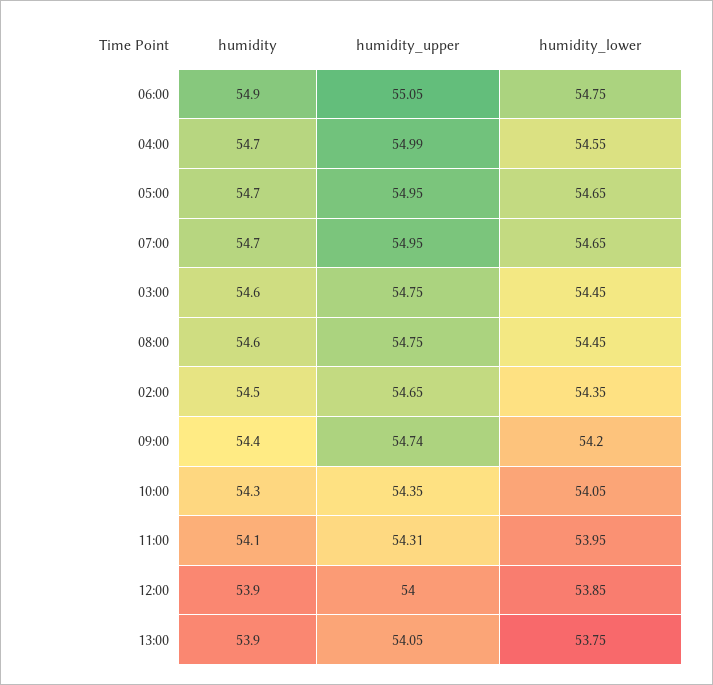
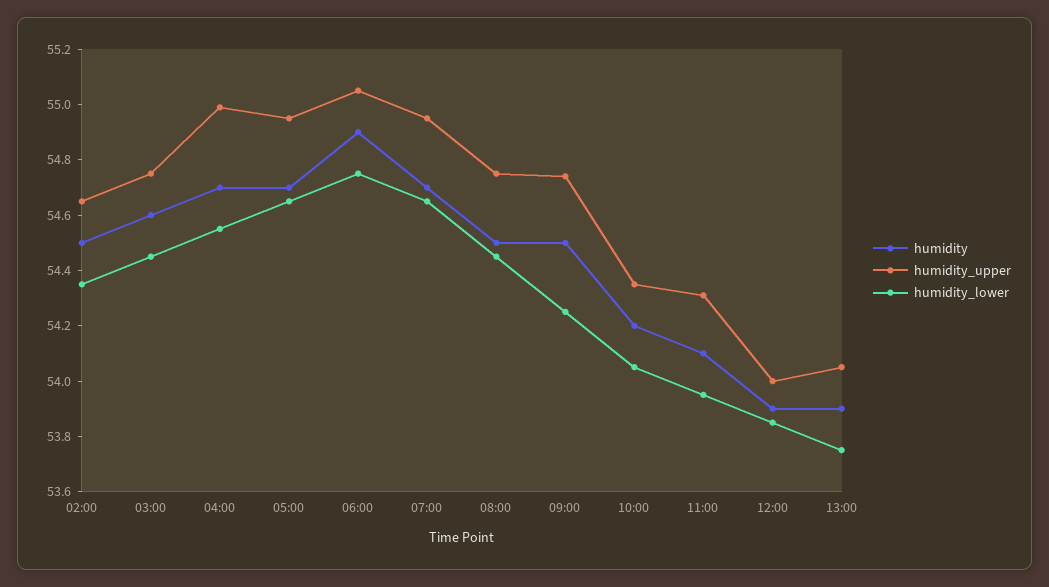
  {
    "humidity": {
      "06:00": 54.9,
      "04:00": 54.7,
      "05:00": 54.7,
      "07:00": 54.7,
      "03:00": 54.6,
-     "08:00": 54.6,
+     "08:00": 54.5,
      "02:00": 54.5,
-     "09:00": 54.4,
+     "09:00": 54.5,
-     "10:00": 54.3,
+     "10:00": 54.2,
      "11:00": 54.1,
      "12:00": 53.9,
      "13:00": 53.9
    },
    "humidity_upper": {
      "06:00": 55.05,
      "04:00": 54.99,
      "05:00": 54.95,
      "07:00": 54.95,
      "03:00": 54.75,
      "08:00": 54.75,
      "02:00": 54.65,
      "09:00": 54.74,
      "10:00": 54.35,
      "11:00": 54.31,
      "12:00": 54,
      "13:00": 54.05
    },
    "humidity_lower": {
      "06:00": 54.75,
      "04:00": 54.55,
      "05:00": 54.65,
      "07:00": 54.65,
      "03:00": 54.45,
      "08:00": 54.45,
      "02:00": 54.35,
-     "09:00": 54.2,
+     "09:00": 54.25,
      "10:00": 54.05,
      "11:00": 53.95,
      "12:00": 53.85,
      "13:00": 53.75
    }
  }

